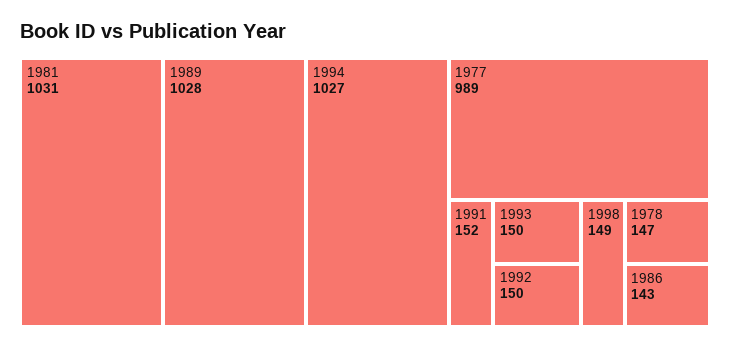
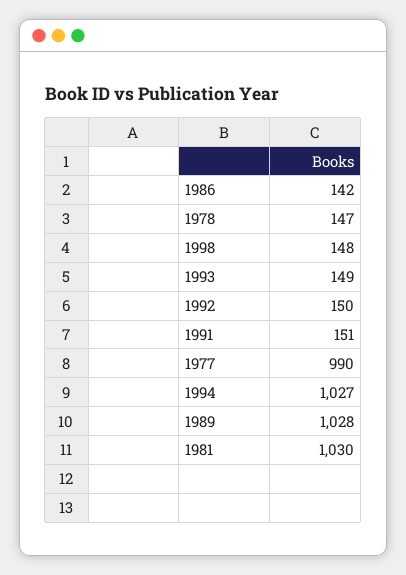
  {
-   "1981": 1031,
+   "1981": 1030,
    "1989": 1028,
    "1994": 1027,
-   "1977": 989,
+   "1977": 990,
-   "1991": 152,
+   "1991": 151,
-   "1993": 150,
+   "1993": 149,
    "1992": 150,
-   "1998": 149,
+   "1998": 148,
    "1978": 147,
-   "1986": 143
+   "1986": 142
  }

